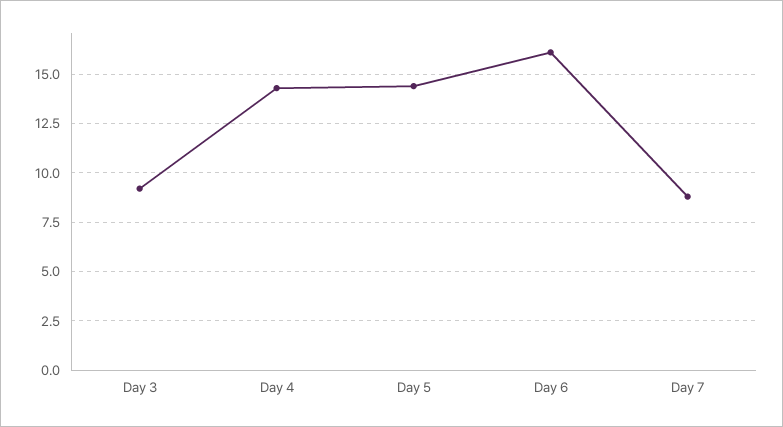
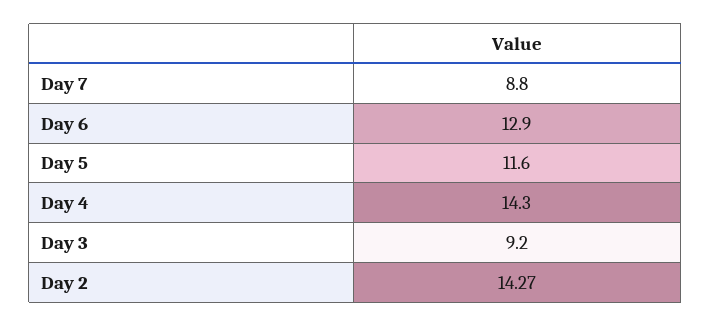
  {
    "Day 3": 9.2,
    "Day 4": 14.3,
-   "Day 5": 14.5,
+   "Day 5": 11.6,
-   "Day 6": 16,
+   "Day 6": 12.9,
-   "Day 7": 8.8
+   "Day 7": 8.8,
+   "Day 2": 14.27
  }

